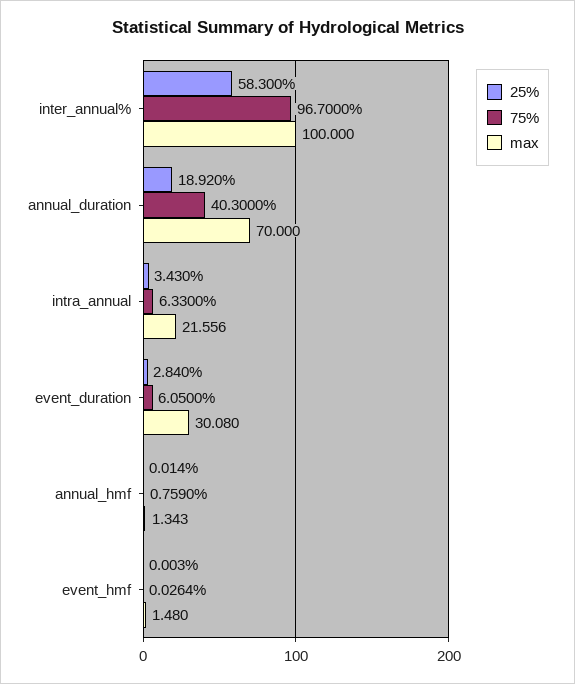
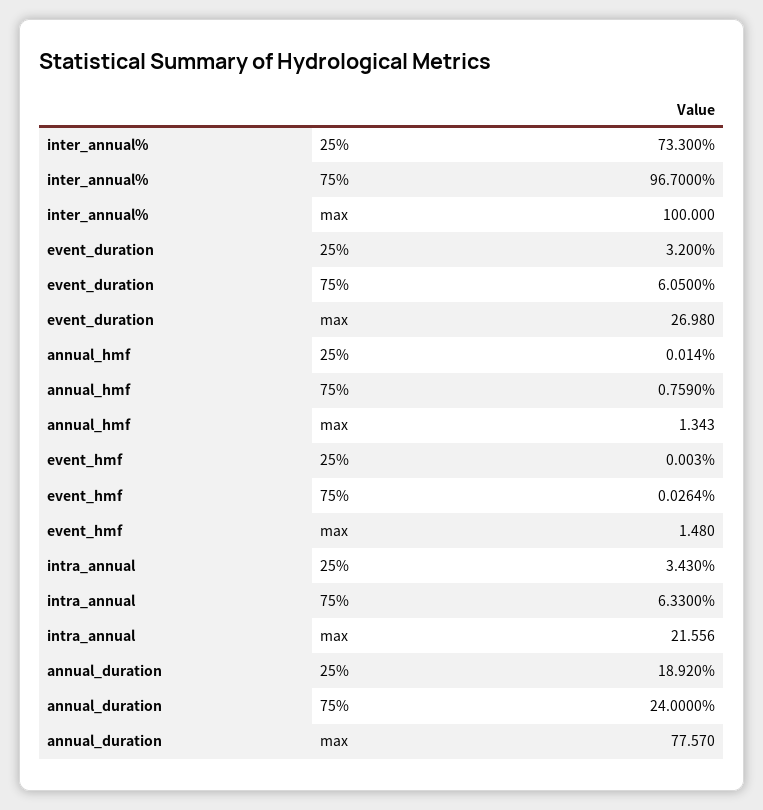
  {
    "25%": {
-     "inter_annual%": 58.3,
+     "inter_annual%": 73.3,
      "annual_duration": 18.92,
      "intra_annual": 3.43,
-     "event_duration": 2.84,
+     "event_duration": 3.2,
      "annual_hmf": 0.014,
      "event_hmf": 0.003
    },
    "75%": {
      "inter_annual%": 96.7,
-     "annual_duration": 40.3,
+     "annual_duration": 24,
      "intra_annual": 6.33,
      "event_duration": 6.05,
      "annual_hmf": 0.759,
      "event_hmf": 0.0264
    },
    "max": {
      "inter_annual%": 100,
-     "annual_duration": 70,
+     "annual_duration": 77.57,
      "intra_annual": 21.556,
-     "event_duration": 30.08,
+     "event_duration": 26.98,
      "annual_hmf": 1.343,
      "event_hmf": 1.48
    }
  }

